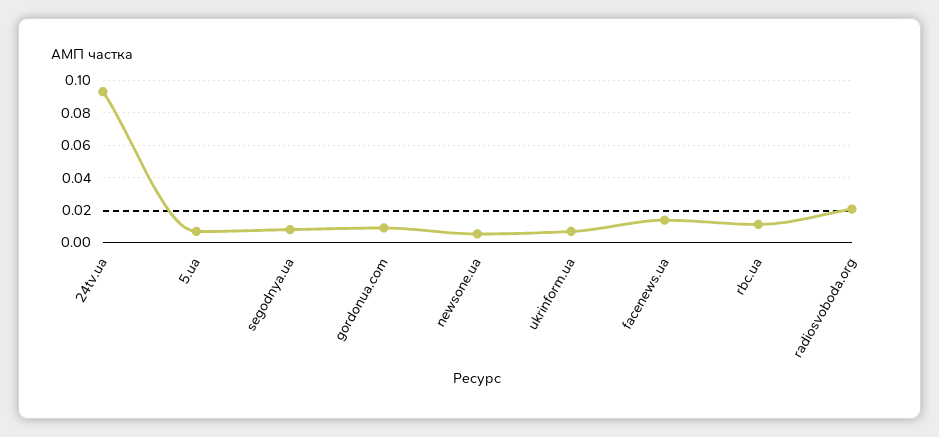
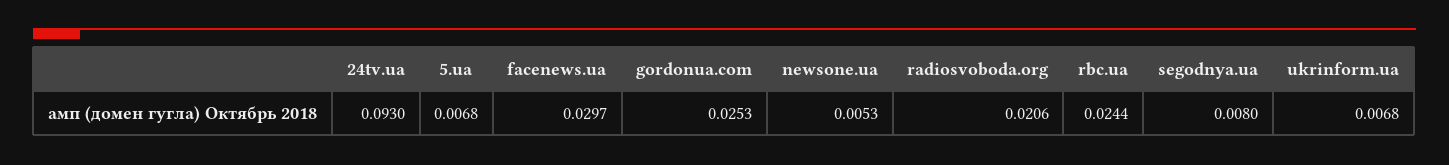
  {
    "24tv.ua": 0.093,
    "5.ua": 0.0068,
    "segodnya.ua": 0.008,
-   "gordonua.com": 0.01,
+   "gordonua.com": 0.0253,
    "newsone.ua": 0.0053,
    "ukrinform.ua": 0.0068,
-   "facenews.ua": 0.015,
+   "facenews.ua": 0.0297,
-   "rbc.ua": 0.01,
+   "rbc.ua": 0.0244,
    "radiosvoboda.org": 0.0206
  }

